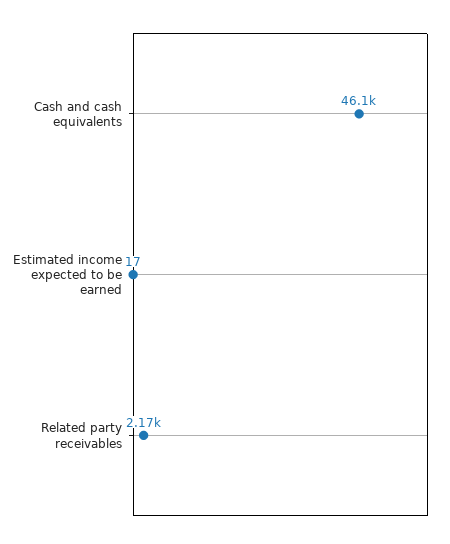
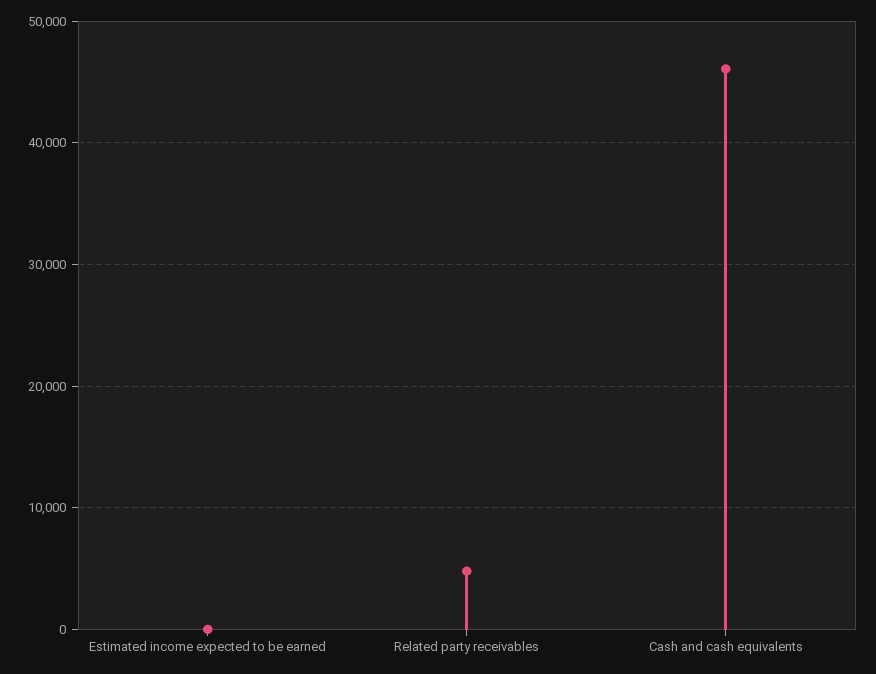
  {
    "Cash and cash equivalents": 46100,
    "Estimated income expected to be earned": 17,
-   "Related party receivables": 2170
+   "Related party receivables": 5000
  }

